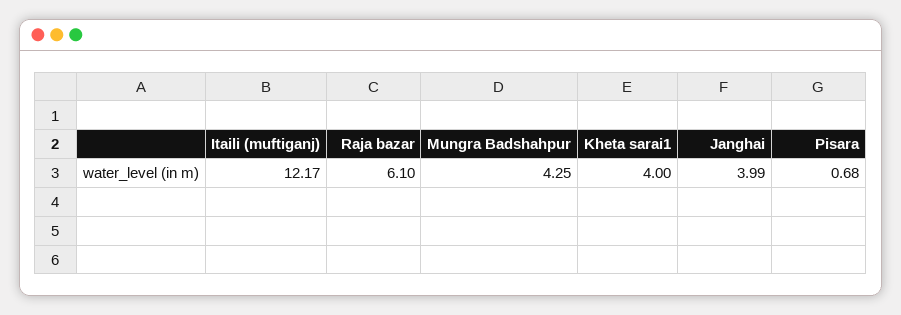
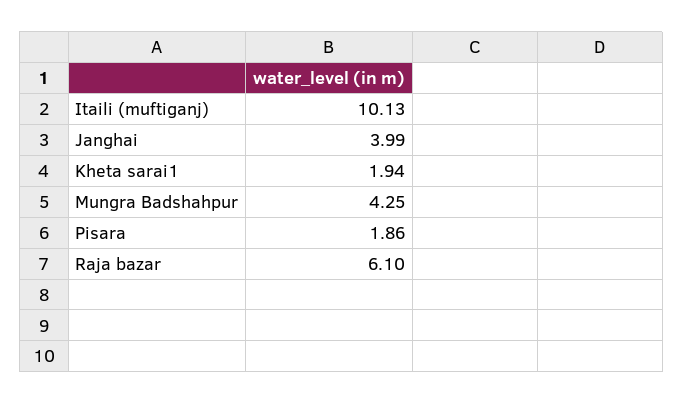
  {
-   "Itaili (muftiganj)": 12.17,
+   "Itaili (muftiganj)": 10.13,
    "Raja bazar": 6.1,
    "Mungra Badshahpur": 4.25,
-   "Kheta sarai1": 4,
+   "Kheta sarai1": 1.94,
    "Janghai": 3.99,
-   "Pisara": 0.68
+   "Pisara": 1.86
  }

